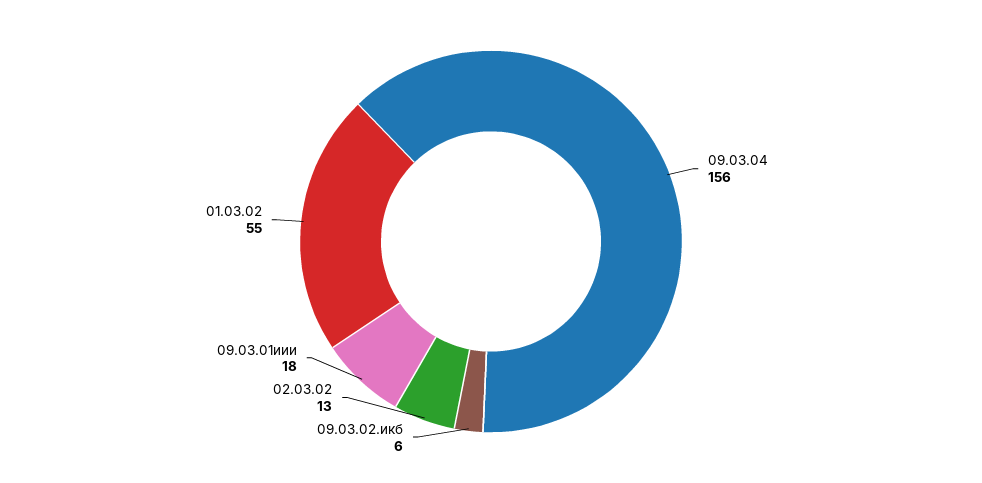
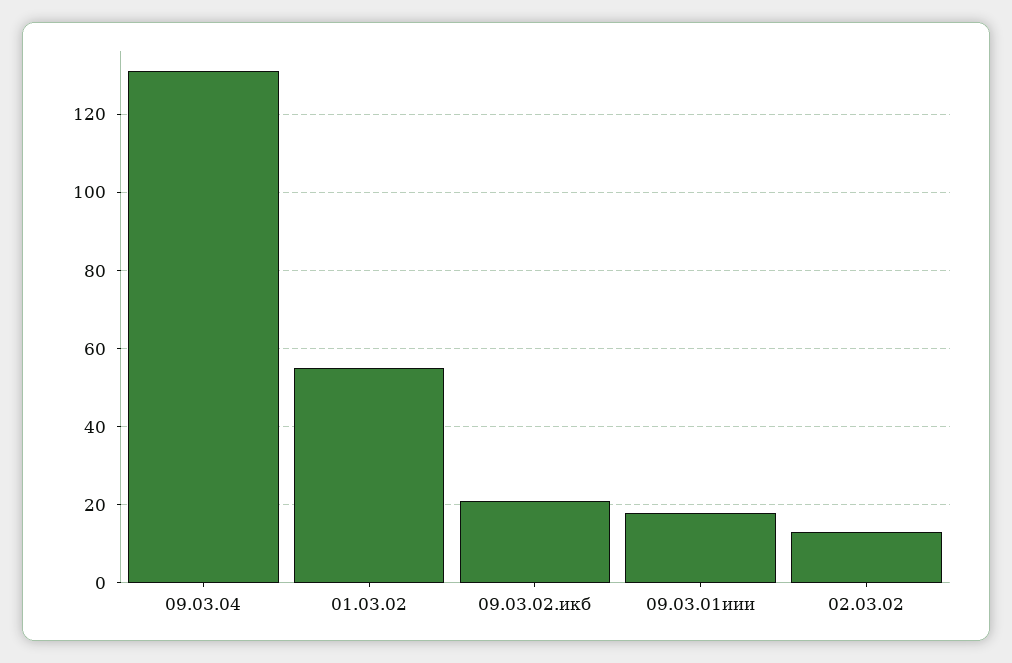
  {
-   "09.03.04": 156,
+   "09.03.04": 130,
-   "09.03.02.икб": 6,
+   "09.03.02.икб": 20,
    "02.03.02": 13,
    "09.03.01иии": 18,
    "01.03.02": 55
  }

